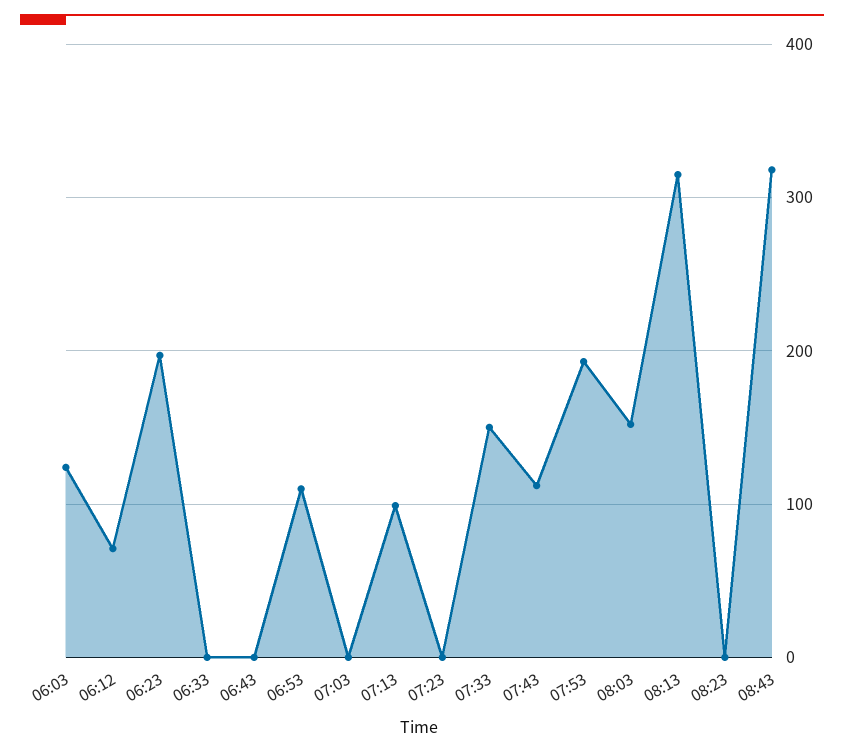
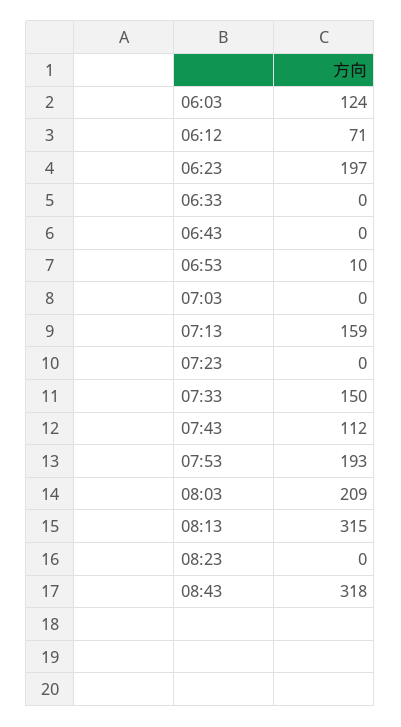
  {
    "06:03": 124,
    "06:12": 71,
    "06:23": 197,
    "06:33": 0,
    "06:43": 0,
-   "06:53": 110,
+   "06:53": 10,
    "07:03": 0,
-   "07:13": 100,
+   "07:13": 159,
    "07:23": 0,
    "07:33": 150,
    "07:43": 112,
    "07:53": 193,
-   "08:03": 150,
+   "08:03": 209,
    "08:13": 315,
    "08:23": 0,
    "08:43": 318
  }

